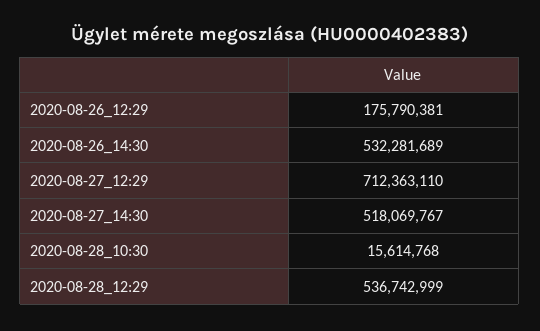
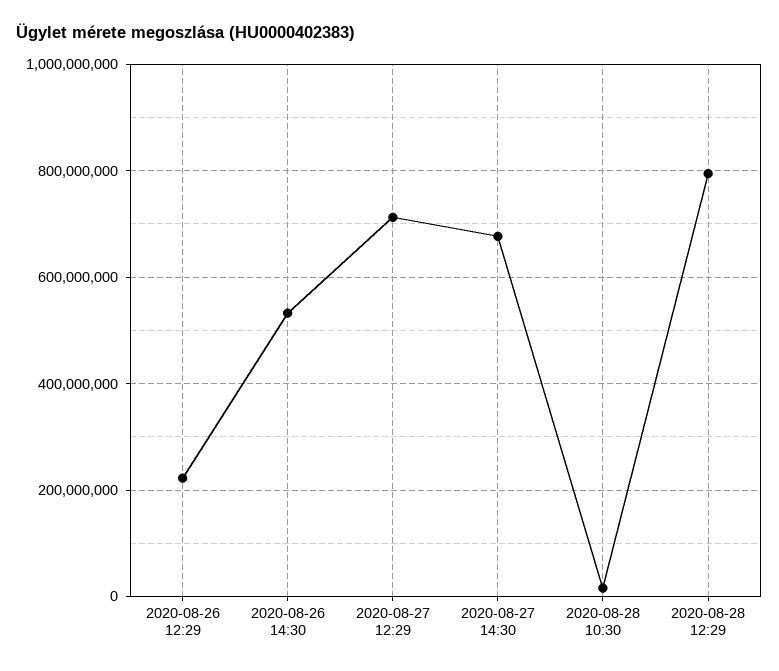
  {
-   "2020-08-26_12:29": 175790381,
+   "2020-08-26_12:29": 220000000,
    "2020-08-26_14:30": 532281689,
    "2020-08-27_12:29": 712363110,
-   "2020-08-27_14:30": 518069767,
+   "2020-08-27_14:30": 680000000,
    "2020-08-28_10:30": 15614768,
-   "2020-08-28_12:29": 536742999
+   "2020-08-28_12:29": 800000000
  }

